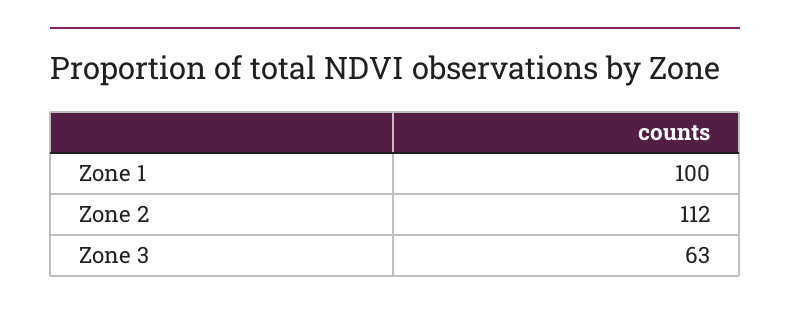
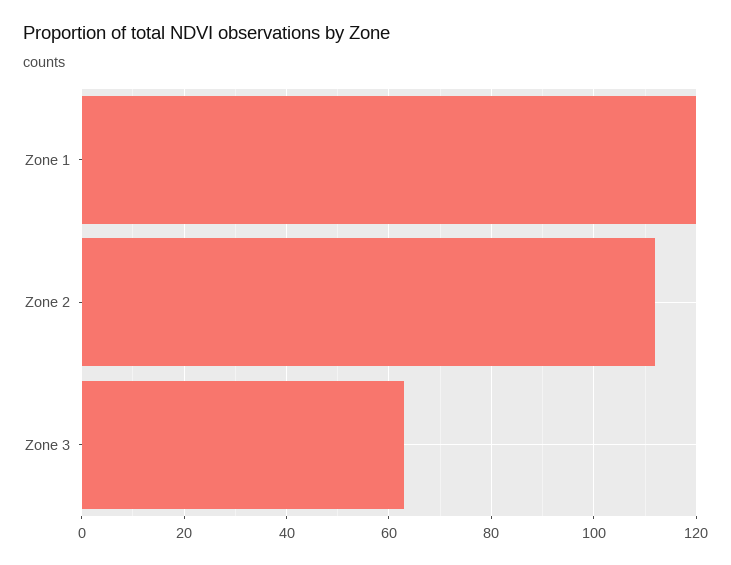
  {
-   "Zone 1": 100,
+   "Zone 1": 120,
    "Zone 2": 112,
    "Zone 3": 63
  }

